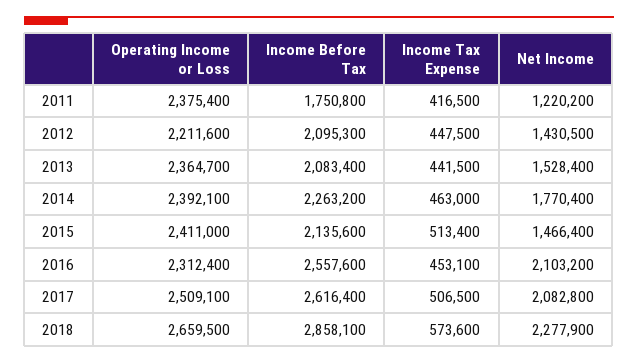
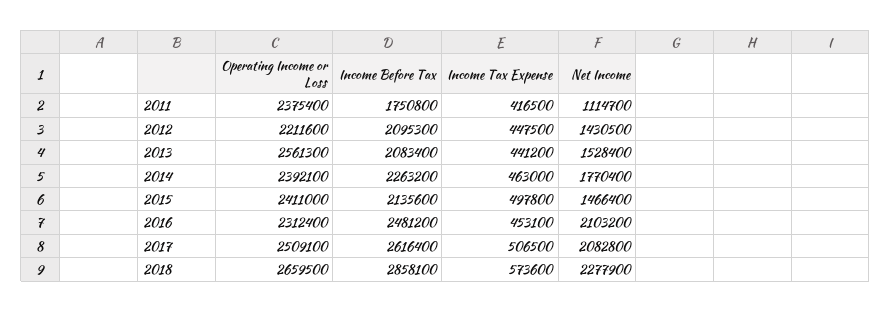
  {
    "Operating Income or Loss": {
      "2011": 2375400,
      "2012": 2211600,
-     "2013": 2364700,
+     "2013": 2561300,
      "2014": 2392100,
      "2015": 2411000,
      "2016": 2312400,
      "2017": 2509100,
      "2018": 2659500
    },
    "Income Before Tax": {
      "2011": 1750800,
      "2012": 2095300,
      "2013": 2083400,
      "2014": 2263200,
      "2015": 2135600,
-     "2016": 2557600,
+     "2016": 2481200,
      "2017": 2616400,
      "2018": 2858100
    },
    "Income Tax Expense": {
      "2011": 416500,
      "2012": 447500,
-     "2013": 441500,
+     "2013": 441200,
      "2014": 463000,
-     "2015": 513400,
+     "2015": 497800,
      "2016": 453100,
      "2017": 506500,
      "2018": 573600
    },
    "Net Income": {
-     "2011": 1220200,
+     "2011": 1114700,
      "2012": 1430500,
      "2013": 1528400,
      "2014": 1770400,
      "2015": 1466400,
      "2016": 2103200,
      "2017": 2082800,
      "2018": 2277900
    }
  }

